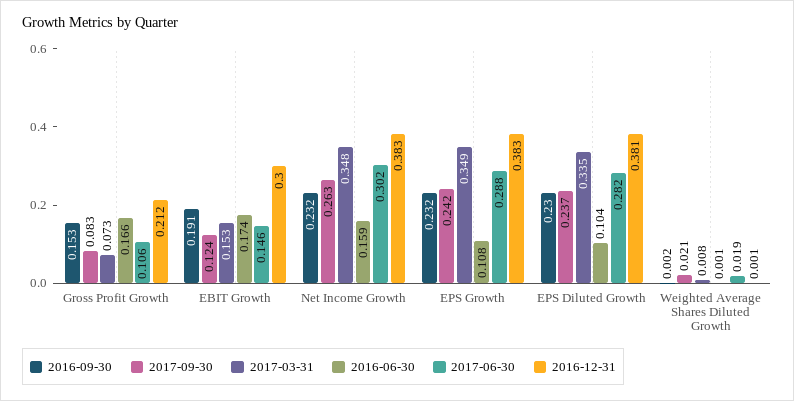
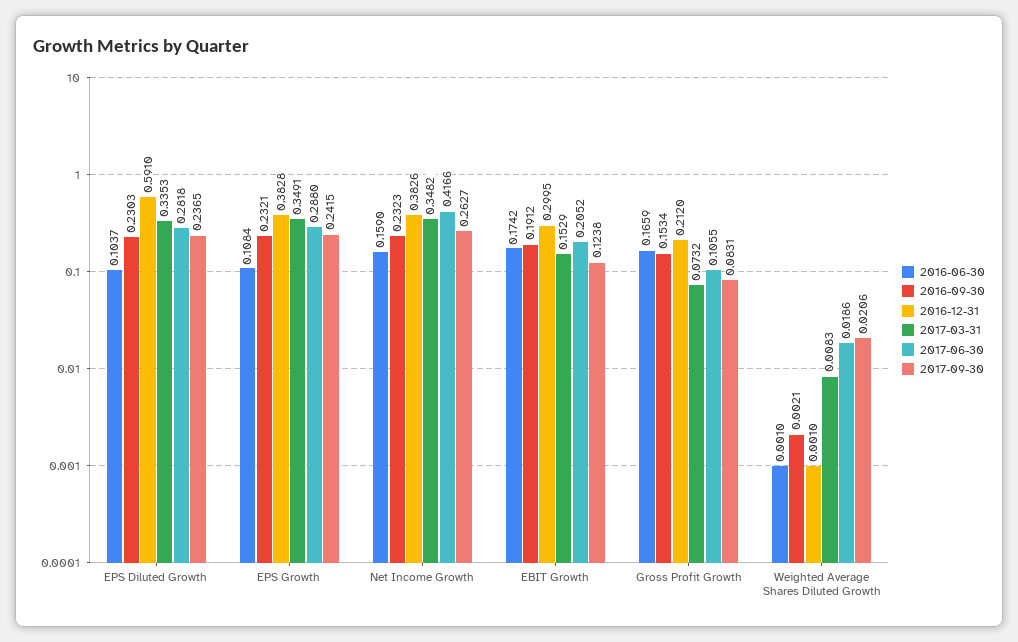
  {
    "2016-09-30": {
      "Gross Profit Growth": 0.1534,
      "EBIT Growth": 0.1912,
      "Net Income Growth": 0.2323,
      "EPS Growth": 0.2321,
      "EPS Diluted Growth": 0.2303,
      "Weighted Average Shares Diluted Growth": 0.0021
    },
    "2017-09-30": {
      "Gross Profit Growth": 0.0831,
      "EBIT Growth": 0.1238,
      "Net Income Growth": 0.2627,
      "EPS Growth": 0.2415,
      "EPS Diluted Growth": 0.2365,
      "Weighted Average Shares Diluted Growth": 0.0206
    },
    "2017-03-31": {
      "Gross Profit Growth": 0.0732,
      "EBIT Growth": 0.1529,
      "Net Income Growth": 0.3482,
      "EPS Growth": 0.3491,
      "EPS Diluted Growth": 0.3353,
      "Weighted Average Shares Diluted Growth": 0.0083
    },
    "2016-06-30": {
      "Gross Profit Growth": 0.1659,
      "EBIT Growth": 0.1742,
      "Net Income Growth": 0.159,
      "EPS Growth": 0.1084,
      "EPS Diluted Growth": 0.1037,
      "Weighted Average Shares Diluted Growth": 0.001
    },
    "2017-06-30": {
      "Gross Profit Growth": 0.1055,
-     "EBIT Growth": 0.146,
+     "EBIT Growth": 0.2052,
-     "Net Income Growth": 0.302,
+     "Net Income Growth": 0.4166,
      "EPS Growth": 0.288,
      "EPS Diluted Growth": 0.2818,
      "Weighted Average Shares Diluted Growth": 0.0186
    },
    "2016-12-31": {
      "Gross Profit Growth": 0.212,
      "EBIT Growth": 0.2995,
      "Net Income Growth": 0.3826,
      "EPS Growth": 0.3828,
-     "EPS Diluted Growth": 0.381,
+     "EPS Diluted Growth": 0.591,
      "Weighted Average Shares Diluted Growth": 0.001
    }
  }

